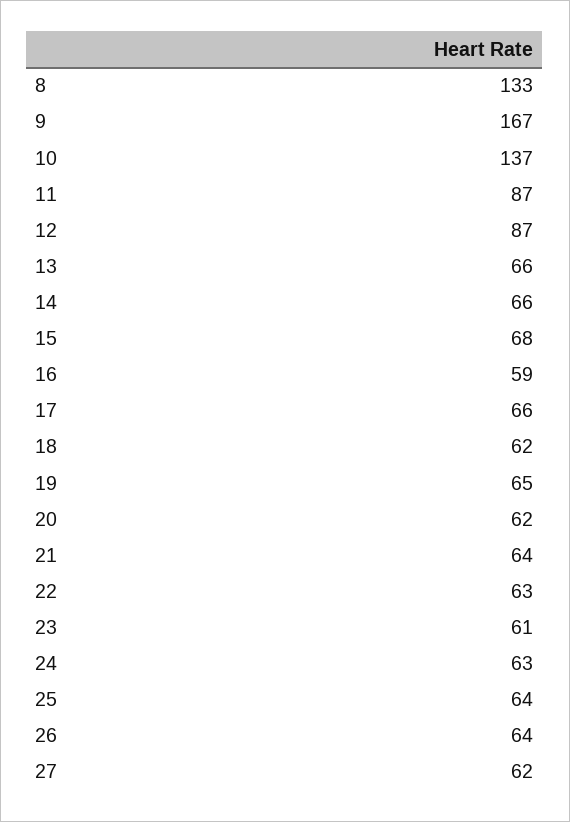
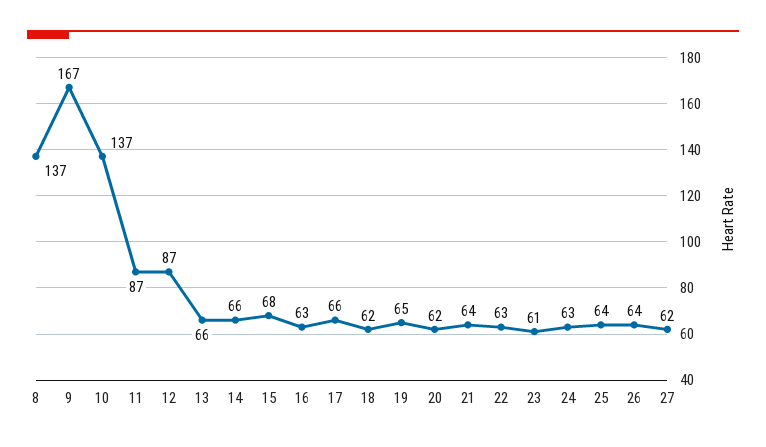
  {
-   "8": 133,
+   "8": 137,
    "9": 167,
    "10": 137,
    "11": 87,
    "12": 87,
    "13": 66,
    "14": 66,
    "15": 68,
-   "16": 59,
+   "16": 63,
    "17": 66,
    "18": 62,
    "19": 65,
    "20": 62,
    "21": 64,
    "22": 63,
    "23": 61,
    "24": 63,
    "25": 64,
    "26": 64,
    "27": 62
  }

